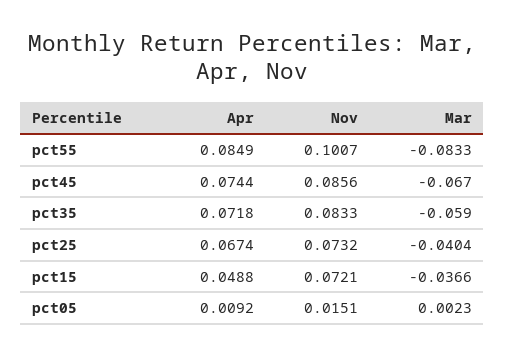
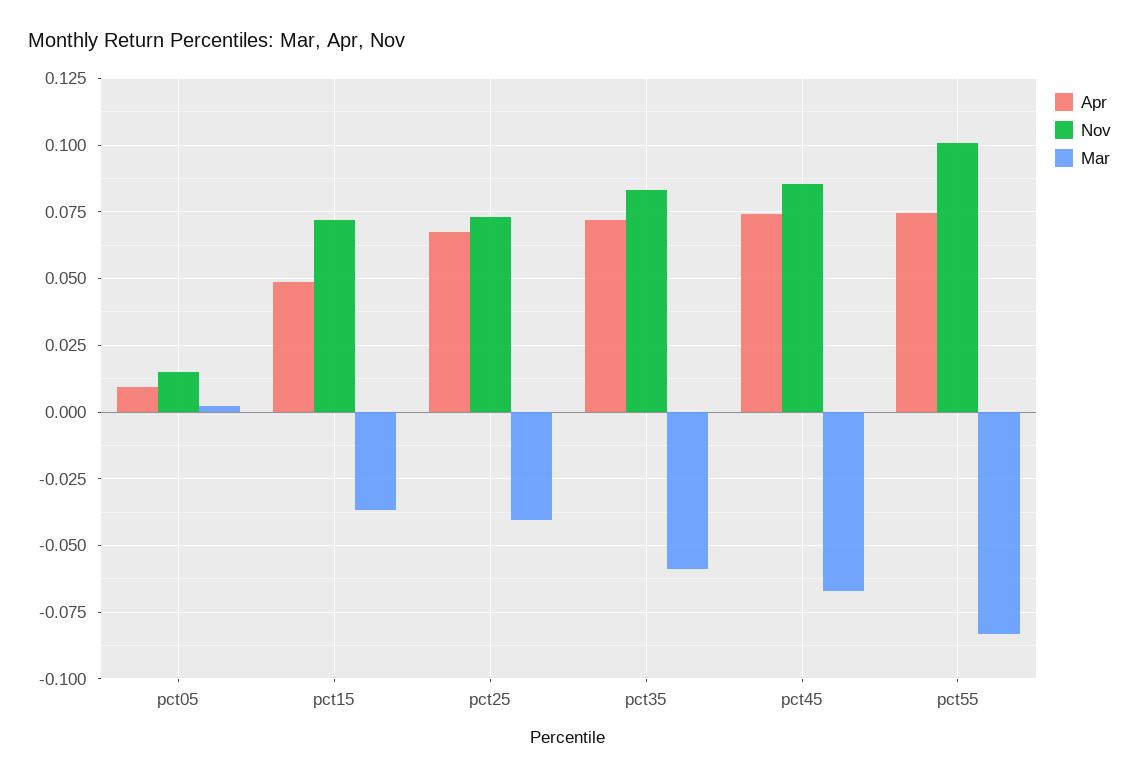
  {
    "Apr": {
-     "pct55": 0.0849,
+     "pct55": 0.075,
      "pct45": 0.0744,
      "pct35": 0.0718,
      "pct25": 0.0674,
      "pct15": 0.0488,
      "pct05": 0.0092
    },
    "Nov": {
      "pct55": 0.1007,
      "pct45": 0.0856,
      "pct35": 0.0833,
      "pct25": 0.0732,
      "pct15": 0.0721,
      "pct05": 0.0151
    },
    "Mar": {
      "pct55": -0.0833,
      "pct45": -0.067,
      "pct35": -0.059,
      "pct25": -0.0404,
      "pct15": -0.0366,
      "pct05": 0.0023
    }
  }

